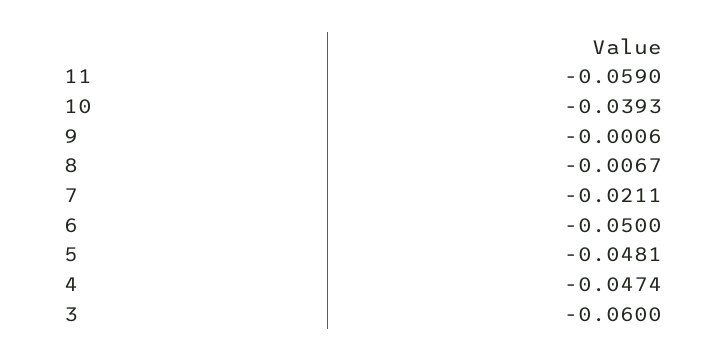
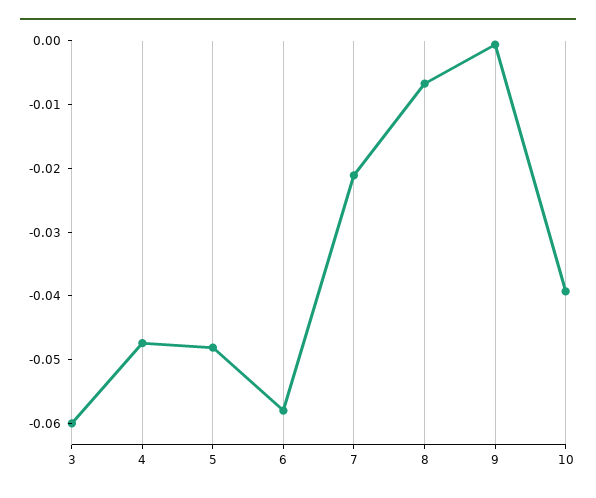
  {
-   "11": -0.059,
    "10": -0.0393,
    "9": -0.0006,
    "8": -0.0067,
    "7": -0.0211,
-   "6": -0.05,
+   "6": -0.058,
    "5": -0.0481,
    "4": -0.0474,
    "3": -0.06
  }

